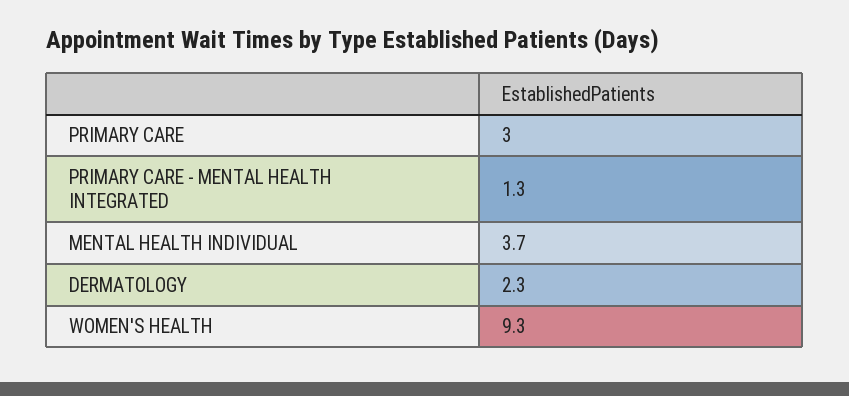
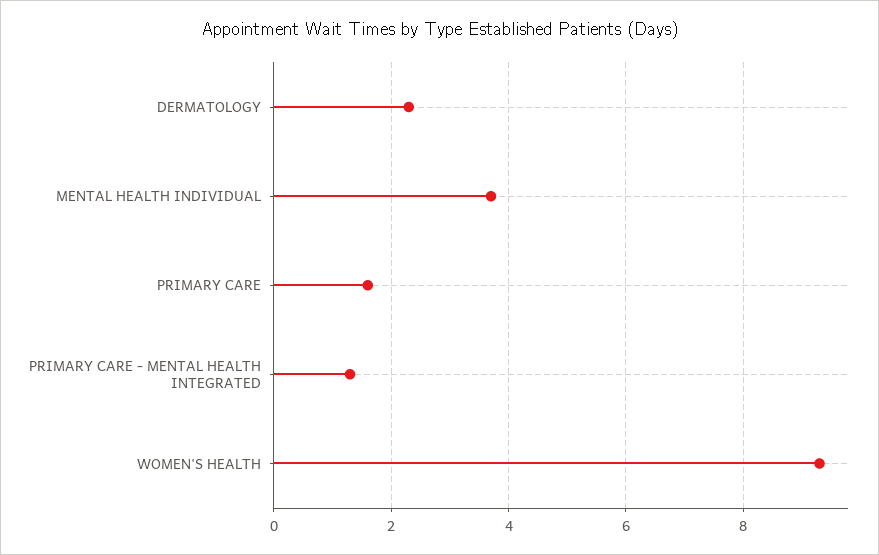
  {
-   "PRIMARY CARE": 3,
+   "PRIMARY CARE": 1.5,
    "PRIMARY CARE - MENTAL HEALTH INTEGRATED": 1.3,
    "MENTAL HEALTH INDIVIDUAL": 3.7,
    "DERMATOLOGY": 2.3,
    "WOMEN'S HEALTH": 9.3
  }

